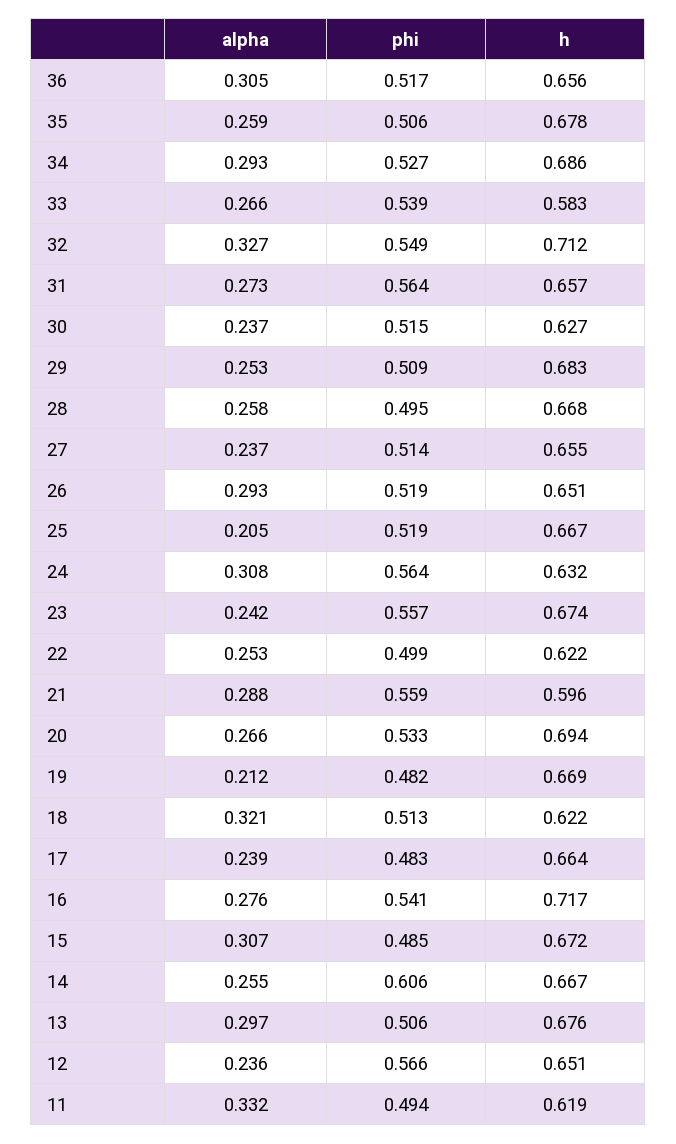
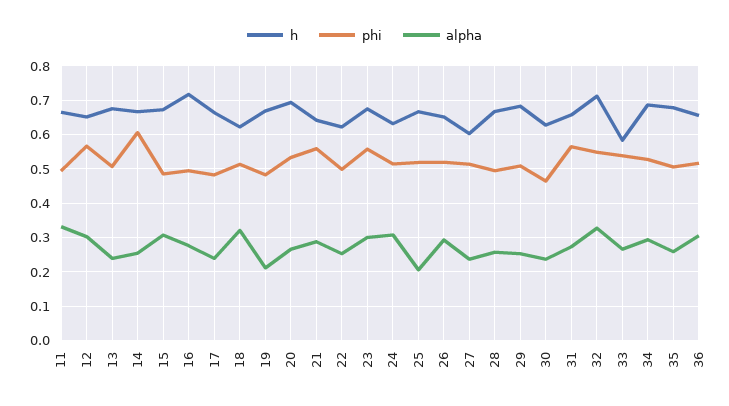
  {
    "alpha": {
      "36": 0.305,
      "35": 0.259,
      "34": 0.293,
      "33": 0.266,
      "32": 0.327,
      "31": 0.273,
      "30": 0.237,
      "29": 0.253,
      "28": 0.258,
      "27": 0.237,
      "26": 0.293,
      "25": 0.205,
      "24": 0.308,
-     "23": 0.242,
+     "23": 0.3,
      "22": 0.253,
      "21": 0.288,
      "20": 0.266,
      "19": 0.212,
      "18": 0.321,
      "17": 0.239,
      "16": 0.276,
      "15": 0.307,
      "14": 0.255,
-     "13": 0.297,
+     "13": 0.24,
-     "12": 0.236,
+     "12": 0.3,
      "11": 0.332
    },
    "phi": {
      "36": 0.517,
      "35": 0.506,
      "34": 0.527,
      "33": 0.539,
      "32": 0.549,
      "31": 0.564,
-     "30": 0.515,
+     "30": 0.46,
      "29": 0.509,
      "28": 0.495,
      "27": 0.514,
      "26": 0.519,
      "25": 0.519,
-     "24": 0.564,
+     "24": 0.52,
      "23": 0.557,
      "22": 0.499,
      "21": 0.559,
      "20": 0.533,
      "19": 0.482,
      "18": 0.513,
      "17": 0.483,
-     "16": 0.541,
+     "16": 0.5,
      "15": 0.485,
      "14": 0.606,
      "13": 0.506,
      "12": 0.566,
      "11": 0.494
    },
    "h": {
      "36": 0.656,
      "35": 0.678,
      "34": 0.686,
      "33": 0.583,
      "32": 0.712,
      "31": 0.657,
      "30": 0.627,
      "29": 0.683,
      "28": 0.668,
-     "27": 0.655,
+     "27": 0.6,
      "26": 0.651,
      "25": 0.667,
      "24": 0.632,
      "23": 0.674,
      "22": 0.622,
-     "21": 0.596,
+     "21": 0.64,
      "20": 0.694,
      "19": 0.669,
      "18": 0.622,
      "17": 0.664,
      "16": 0.717,
      "15": 0.672,
      "14": 0.667,
      "13": 0.676,
      "12": 0.651,
-     "11": 0.619
+     "11": 0.66
    }
  }

